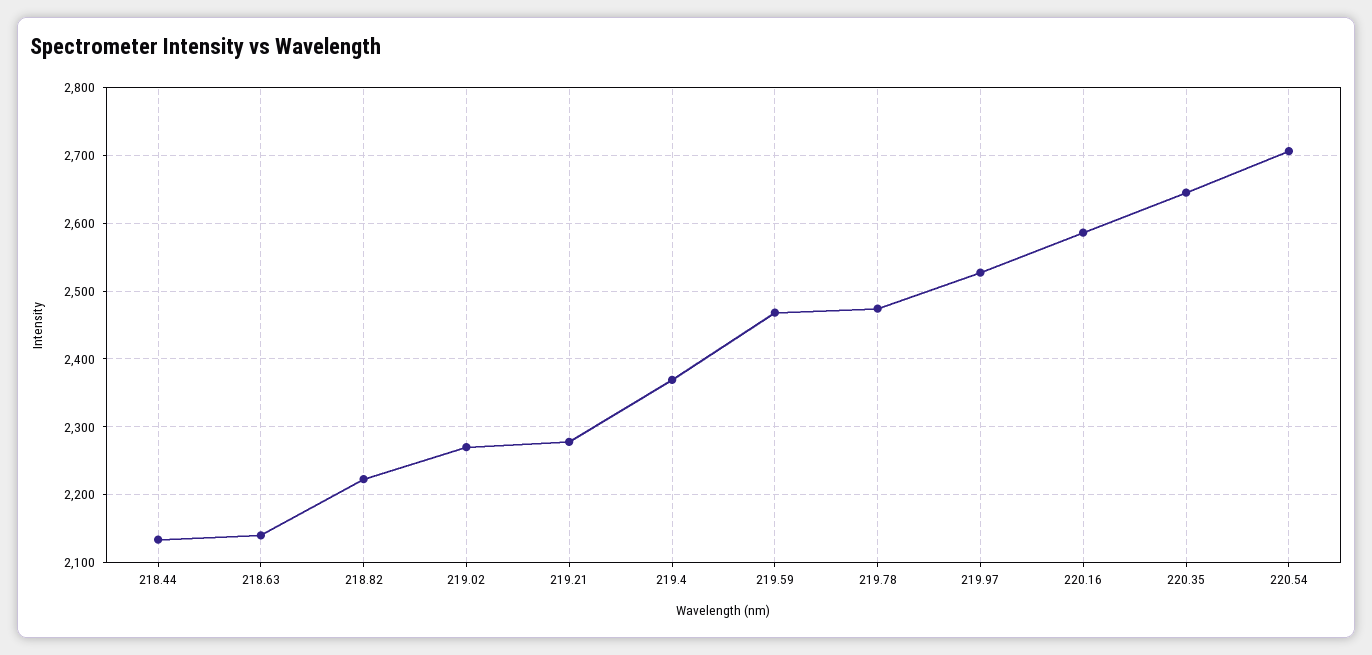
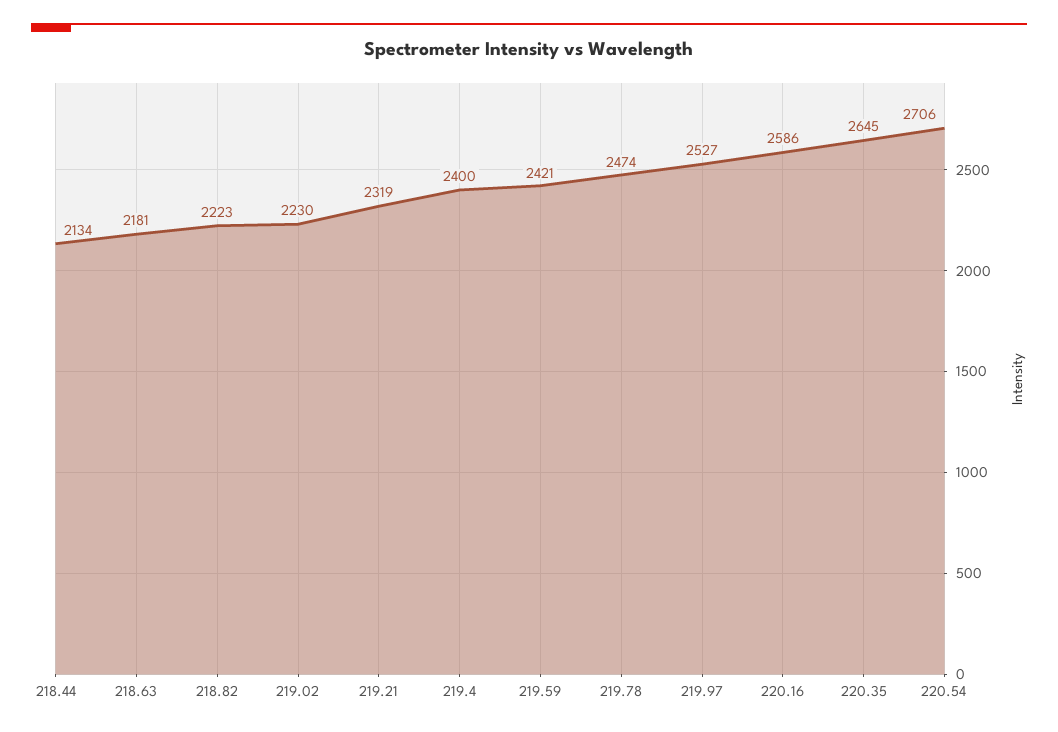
  {
    "218.44": 2134,
-   "218.63": 2140,
+   "218.63": 2181,
    "218.82": 2223,
-   "219.02": 2270,
+   "219.02": 2230,
-   "219.21": 2280,
+   "219.21": 2319,
-   "219.4": 2370,
+   "219.4": 2400,
-   "219.59": 2470,
+   "219.59": 2421,
    "219.78": 2474,
    "219.97": 2527,
    "220.16": 2586,
    "220.35": 2645,
    "220.54": 2706
  }

